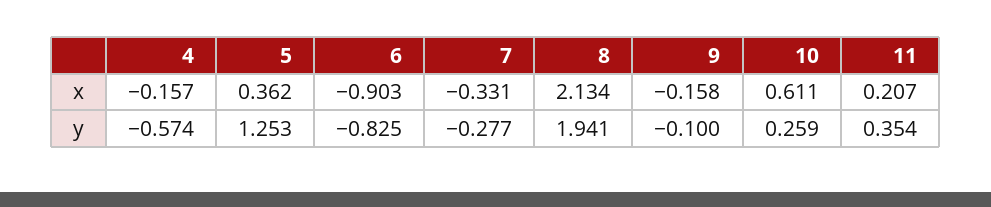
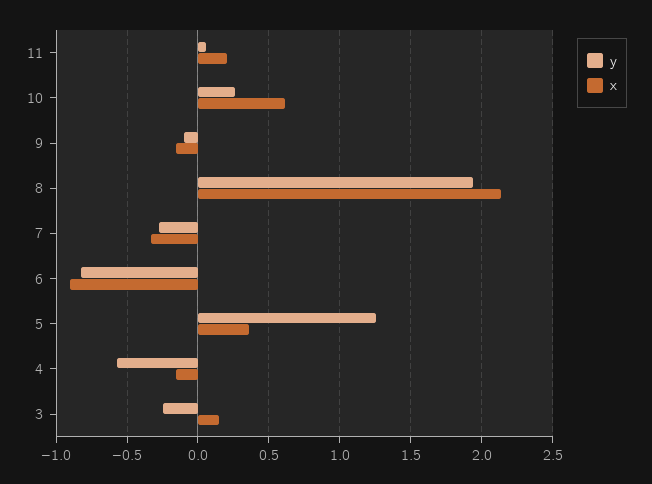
  {
    "x": {
      "4": -0.157,
      "5": 0.362,
      "6": -0.903,
      "7": -0.331,
      "8": 2.134,
      "9": -0.158,
      "10": 0.611,
-     "11": 0.207
+     "11": 0.207,
+     "3": 0.15
    },
    "y": {
      "4": -0.574,
      "5": 1.253,
      "6": -0.825,
      "7": -0.277,
      "8": 1.941,
      "9": -0.1,
      "10": 0.259,
-     "11": 0.354
+     "11": 0.05,
+     "3": -0.25
    }
  }

